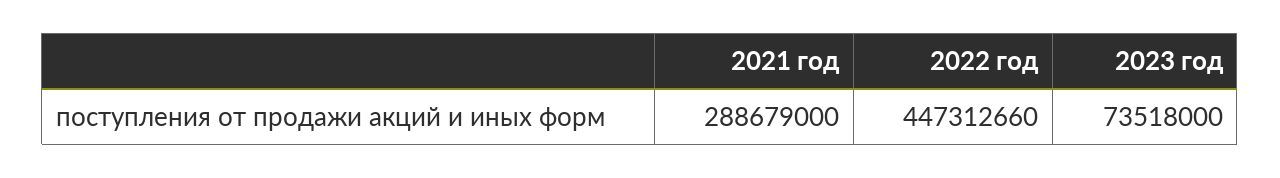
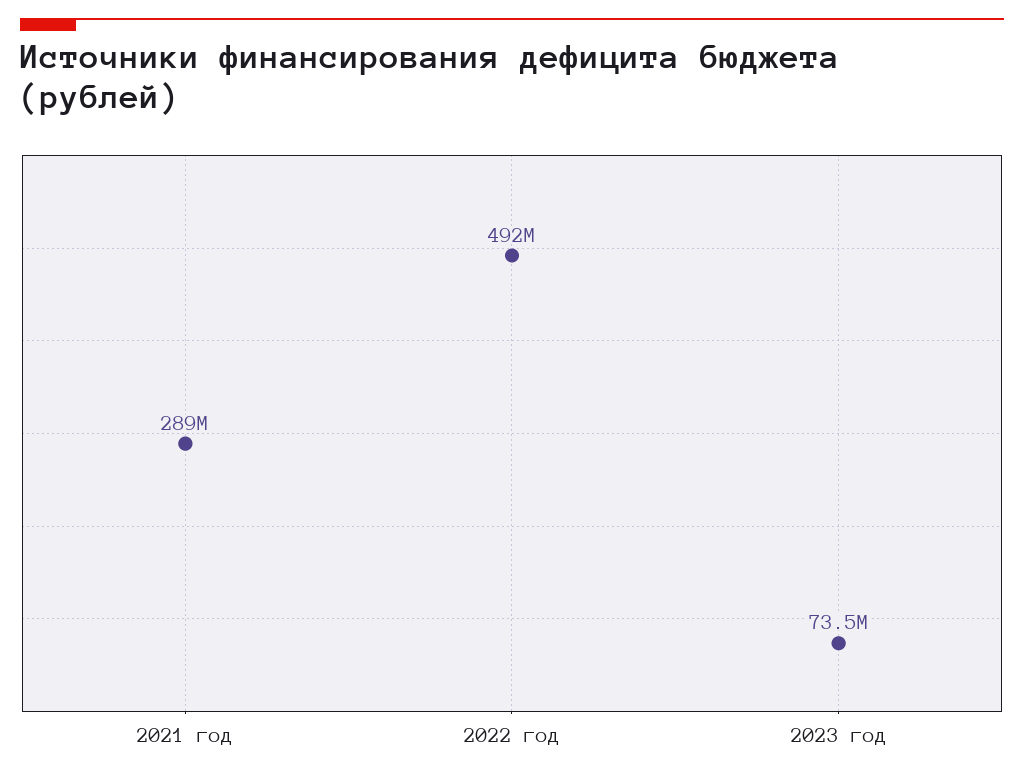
  {
    "2021 год": 288679000,
-   "2022 год": 447312660,
+   "2022 год": 492000000,
    "2023 год": 73518000
  }

